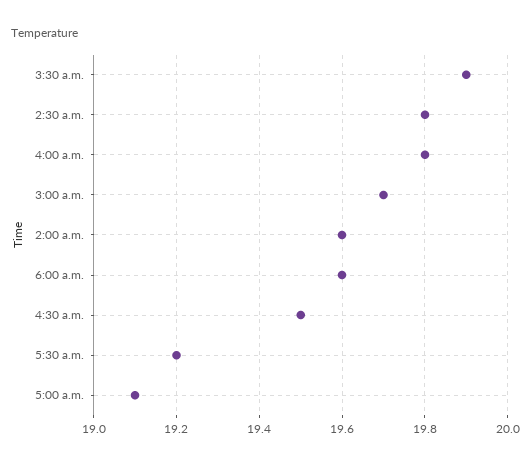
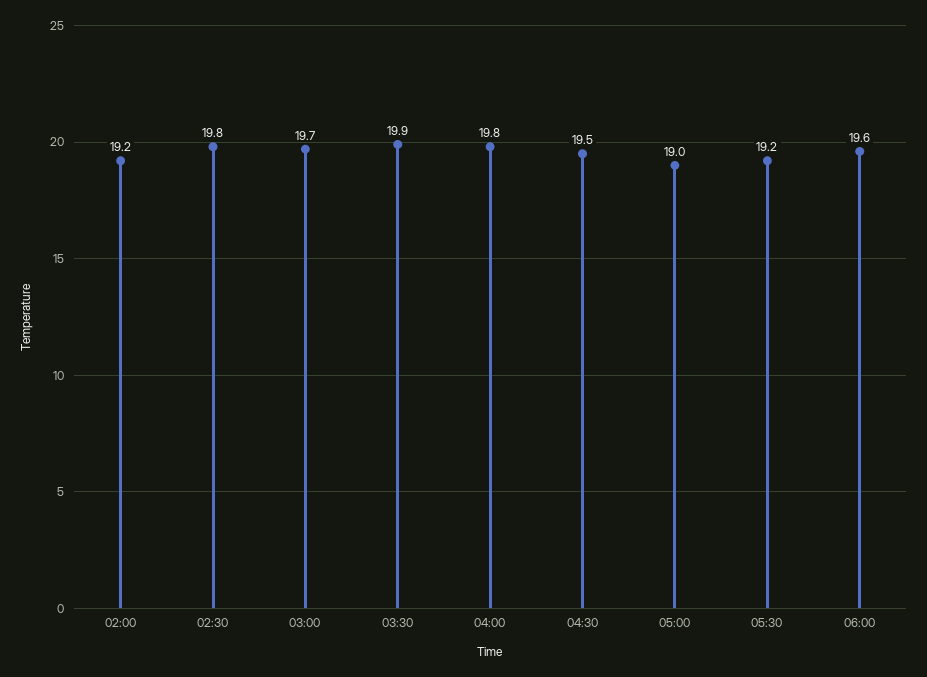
  {
    "3:30 a.m.": 19.9,
    "2:30 a.m.": 19.8,
    "4:00 a.m.": 19.8,
    "3:00 a.m.": 19.7,
-   "2:00 a.m.": 19.6,
+   "2:00 a.m.": 19.2,
    "6:00 a.m.": 19.6,
    "4:30 a.m.": 19.5,
    "5:30 a.m.": 19.2,
-   "5:00 a.m.": 19.1
+   "5:00 a.m.": 19
  }

